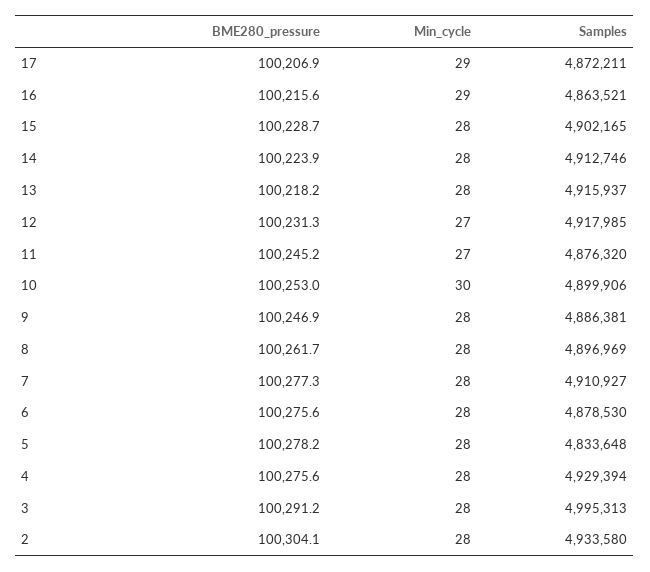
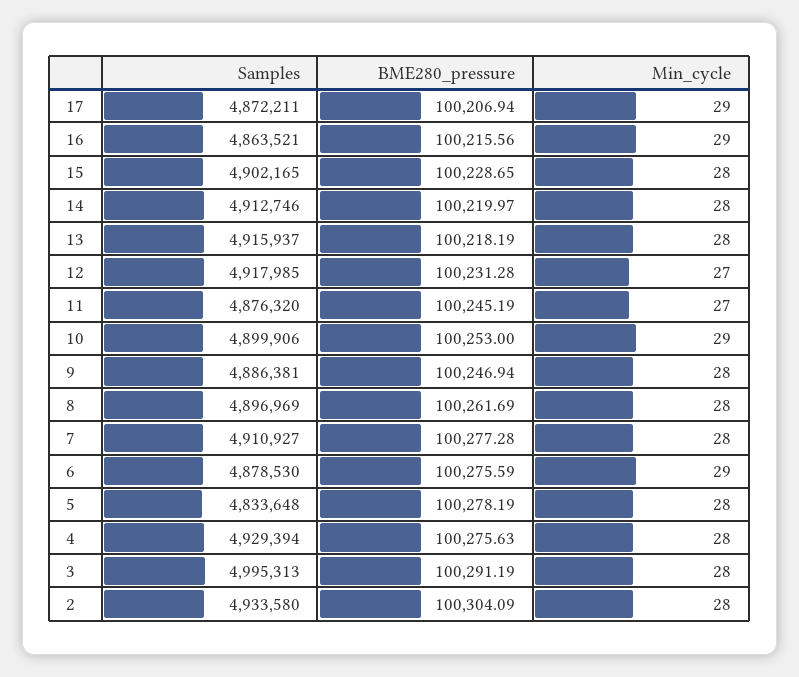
  {
    "BME280_pressure": {
      "17": 100206.94,
      "16": 100215.56,
      "15": 100228.65,
-     "14": 100223.9,
+     "14": 100219.97,
      "13": 100218.19,
      "12": 100231.28,
      "11": 100245.19,
      "10": 100253,
      "9": 100246.94,
      "8": 100261.69,
      "7": 100277.28,
      "6": 100275.59,
      "5": 100278.19,
      "4": 100275.63,
      "3": 100291.19,
      "2": 100304.09
    },
    "Min_cycle": {
      "17": 29,
      "16": 29,
      "15": 28,
      "14": 28,
      "13": 28,
      "12": 27,
      "11": 27,
-     "10": 30,
+     "10": 29,
      "9": 28,
      "8": 28,
      "7": 28,
-     "6": 28,
+     "6": 29,
      "5": 28,
      "4": 28,
      "3": 28,
      "2": 28
    },
    "Samples": {
      "17": 4872211,
      "16": 4863521,
      "15": 4902165,
      "14": 4912746,
      "13": 4915937,
      "12": 4917985,
      "11": 4876320,
      "10": 4899906,
      "9": 4886381,
      "8": 4896969,
      "7": 4910927,
      "6": 4878530,
      "5": 4833648,
      "4": 4929394,
      "3": 4995313,
      "2": 4933580
    }
  }

